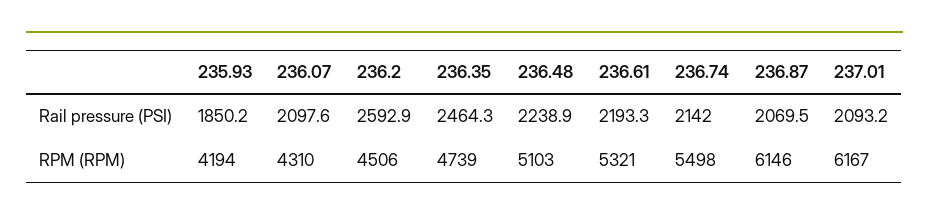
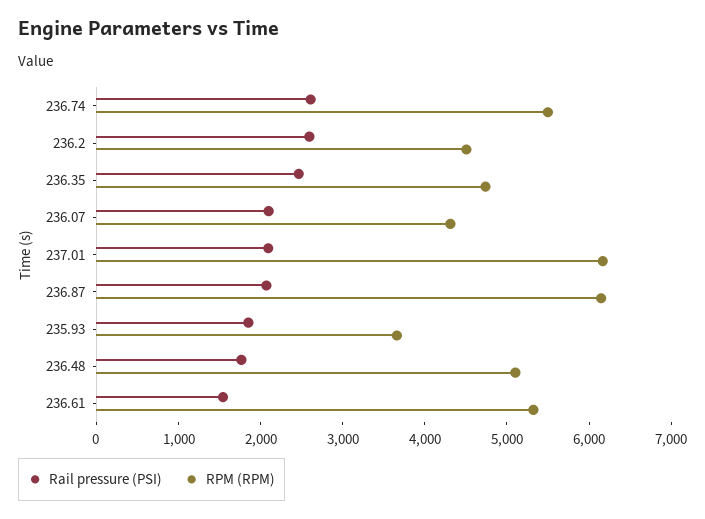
  {
    "Rail pressure (PSI)": {
      "235.93": 1850.2,
      "236.07": 2097.6,
      "236.2": 2592.9,
      "236.35": 2464.3,
-     "236.48": 2238.9,
+     "236.48": 1800,
-     "236.61": 2193.3,
+     "236.61": 1600,
-     "236.74": 2142,
+     "236.74": 2600,
      "236.87": 2069.5,
      "237.01": 2093.2
    },
    "RPM (RPM)": {
-     "235.93": 4194,
+     "235.93": 3600,
      "236.07": 4310,
      "236.2": 4506,
      "236.35": 4739,
      "236.48": 5103,
      "236.61": 5321,
      "236.74": 5498,
      "236.87": 6146,
      "237.01": 6167
    }
  }

